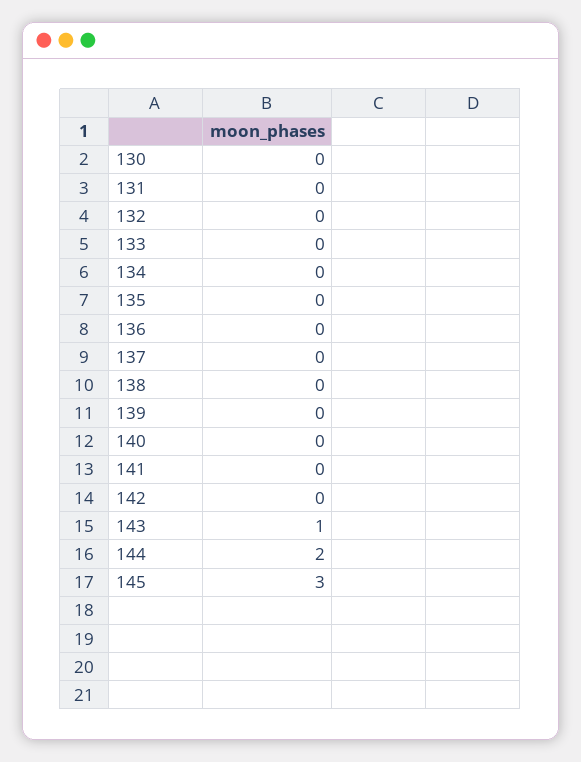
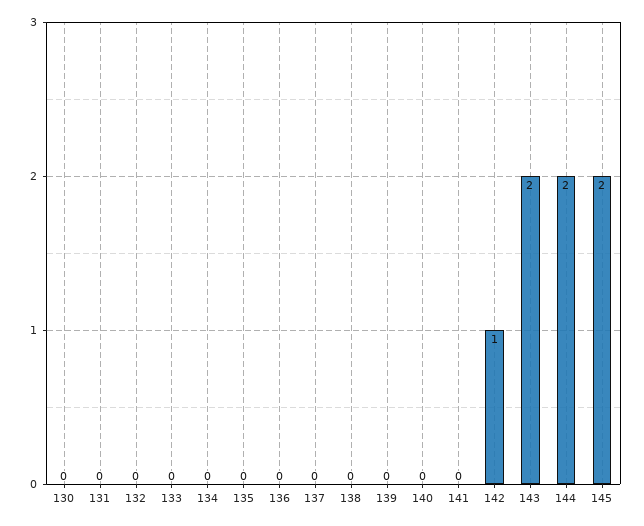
  {
    "130": 0,
    "131": 0,
    "132": 0,
    "133": 0,
    "134": 0,
    "135": 0,
    "136": 0,
    "137": 0,
    "138": 0,
    "139": 0,
    "140": 0,
    "141": 0,
-   "142": 0,
+   "142": 1,
-   "143": 1,
+   "143": 2,
    "144": 2,
-   "145": 3
+   "145": 2
  }

